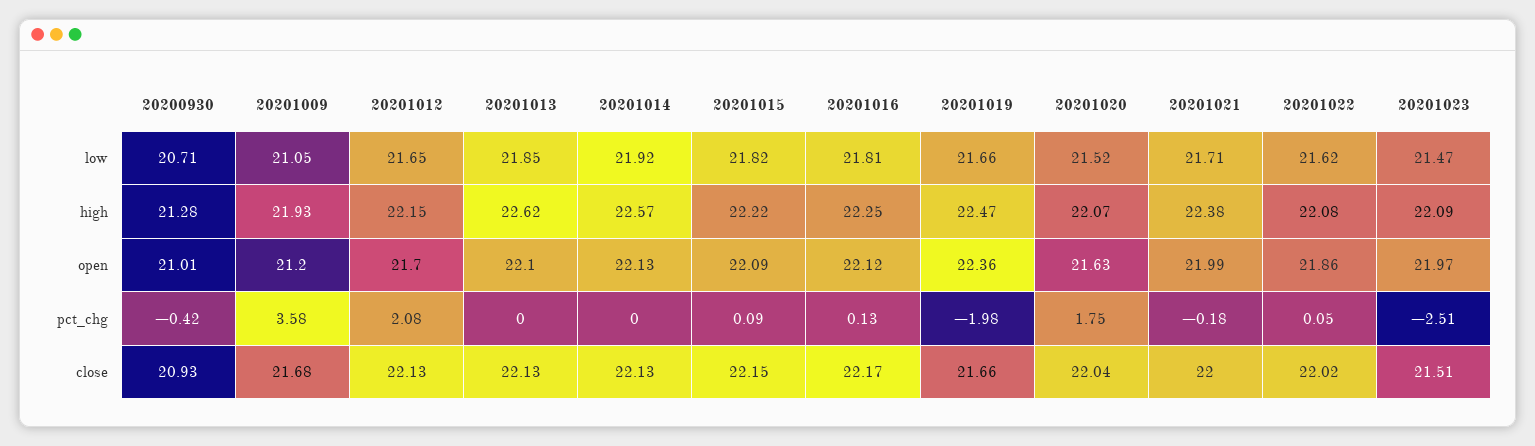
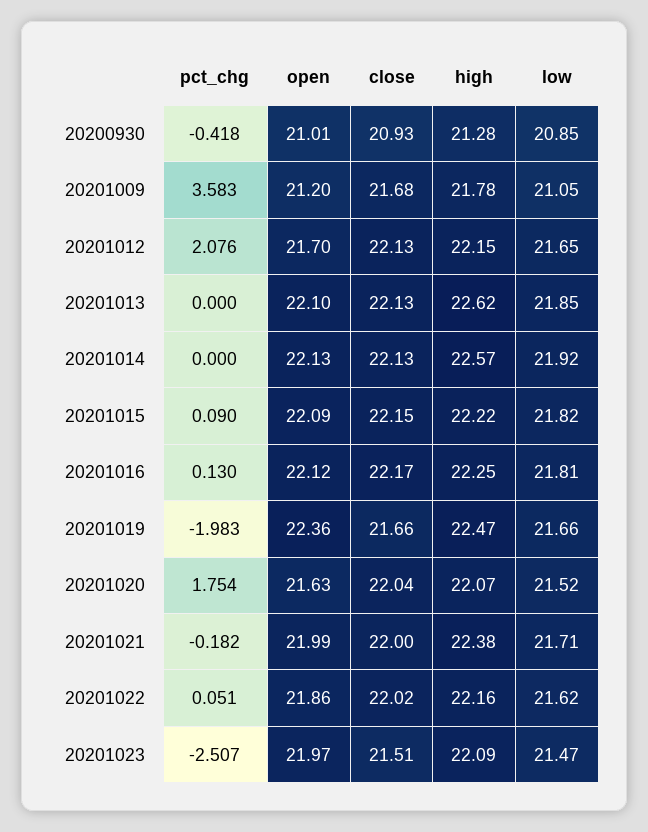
  {
    "20200930": {
-     "low": 20.71,
+     "low": 20.85,
      "high": 21.28,
      "open": 21.01,
      "pct_chg": -0.418,
      "close": 20.93
    },
    "20201009": {
      "low": 21.05,
-     "high": 21.93,
+     "high": 21.78,
      "open": 21.2,
      "pct_chg": 3.583,
      "close": 21.68
    },
    "20201012": {
      "low": 21.65,
      "high": 22.15,
      "open": 21.7,
      "pct_chg": 2.076,
      "close": 22.13
    },
    "20201013": {
      "low": 21.85,
      "high": 22.62,
      "open": 22.1,
      "pct_chg": 0,
      "close": 22.13
    },
    "20201014": {
      "low": 21.92,
      "high": 22.57,
      "open": 22.13,
      "pct_chg": 0,
      "close": 22.13
    },
    "20201015": {
      "low": 21.82,
      "high": 22.22,
      "open": 22.09,
      "pct_chg": 0.09,
      "close": 22.15
    },
    "20201016": {
      "low": 21.81,
      "high": 22.25,
      "open": 22.12,
      "pct_chg": 0.13,
      "close": 22.17
    },
    "20201019": {
      "low": 21.66,
      "high": 22.47,
      "open": 22.36,
      "pct_chg": -1.983,
      "close": 21.66
    },
    "20201020": {
      "low": 21.52,
      "high": 22.07,
      "open": 21.63,
      "pct_chg": 1.754,
      "close": 22.04
    },
    "20201021": {
      "low": 21.71,
      "high": 22.38,
      "open": 21.99,
      "pct_chg": -0.182,
      "close": 22
    },
    "20201022": {
      "low": 21.62,
-     "high": 22.08,
+     "high": 22.16,
      "open": 21.86,
      "pct_chg": 0.051,
      "close": 22.02
    },
    "20201023": {
      "low": 21.47,
      "high": 22.09,
      "open": 21.97,
      "pct_chg": -2.507,
      "close": 21.51
    }
  }

